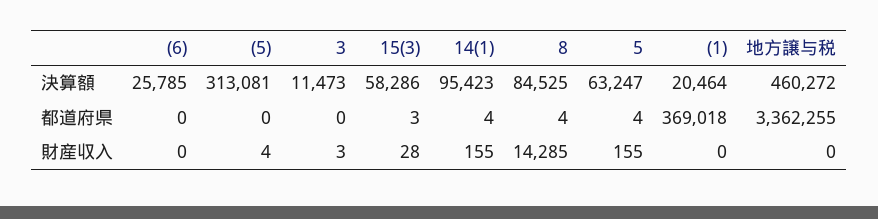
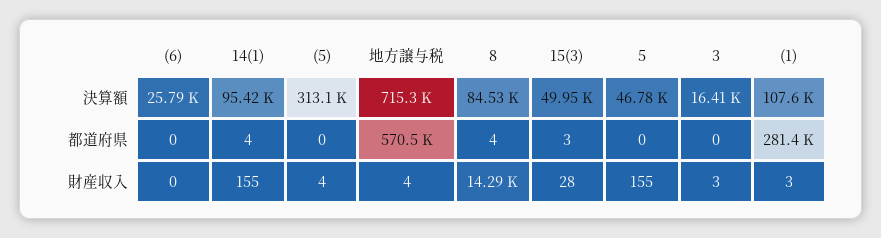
  {
    "(6)": {
      "決算額": 25785,
      "都道府県": 0,
      "財産収入": 0
    },
    "(5)": {
      "決算額": 313081,
      "都道府県": 0,
      "財産収入": 4
    },
    "3": {
-     "決算額": 11473,
+     "決算額": 16410,
      "都道府県": 0,
      "財産収入": 3
    },
    "15(3)": {
-     "決算額": 58286,
+     "決算額": 49950,
      "都道府県": 3,
      "財産収入": 28
    },
    "14(1)": {
      "決算額": 95423,
      "都道府県": 4,
      "財産収入": 155
    },
    "8": {
      "決算額": 84525,
      "都道府県": 4,
      "財産収入": 14285
    },
    "5": {
-     "決算額": 63247,
+     "決算額": 46780,
-     "都道府県": 4,
+     "都道府県": 0,
      "財産収入": 155
    },
    "(1)": {
-     "決算額": 20464,
+     "決算額": 107600,
-     "都道府県": 369018,
+     "都道府県": 281400,
-     "財産収入": 0
+     "財産収入": 3
    },
    "地方譲与税": {
-     "決算額": 460272,
+     "決算額": 715300,
-     "都道府県": 3362255,
+     "都道府県": 570500,
-     "財産収入": 0
+     "財産収入": 4
    }
  }

